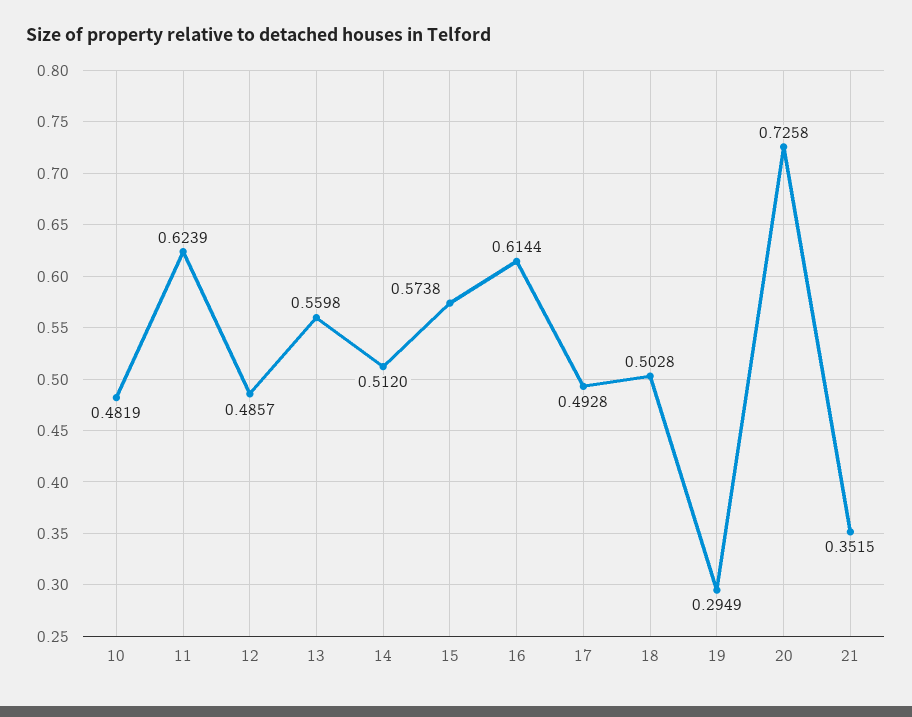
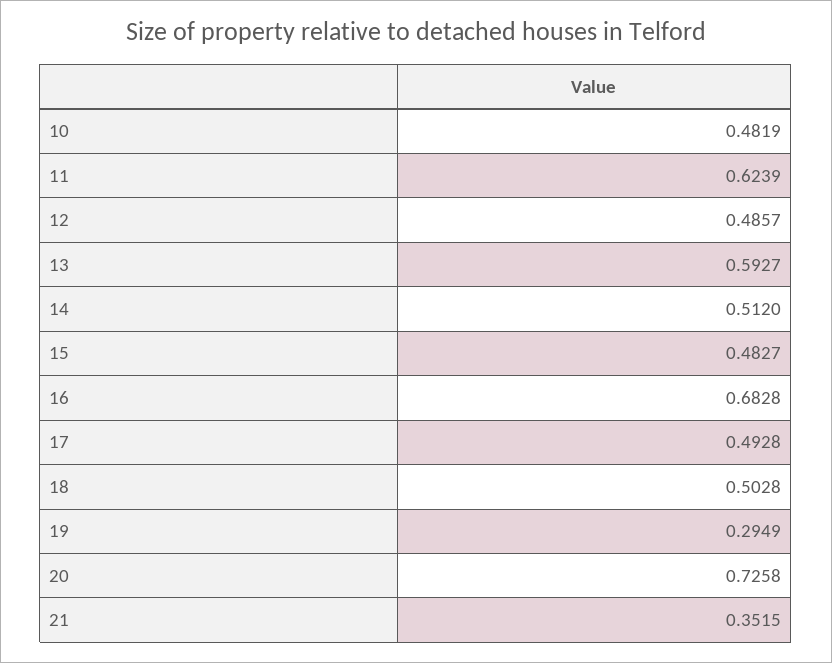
  {
    "10": 0.4819,
    "11": 0.6239,
    "12": 0.4857,
-   "13": 0.5598,
+   "13": 0.5927,
    "14": 0.512,
-   "15": 0.5738,
+   "15": 0.4827,
-   "16": 0.6144,
+   "16": 0.6828,
    "17": 0.4928,
    "18": 0.5028,
    "19": 0.2949,
    "20": 0.7258,
    "21": 0.3515
  }

